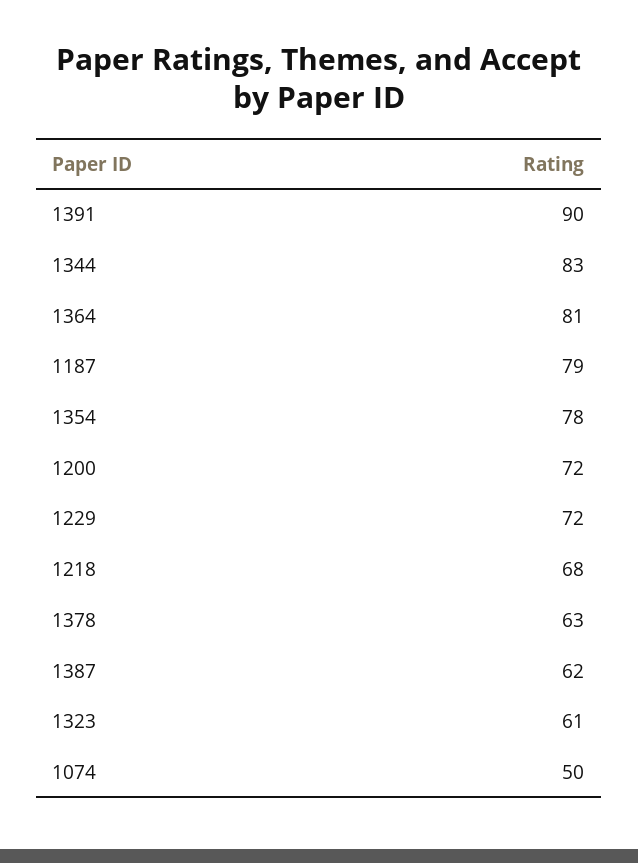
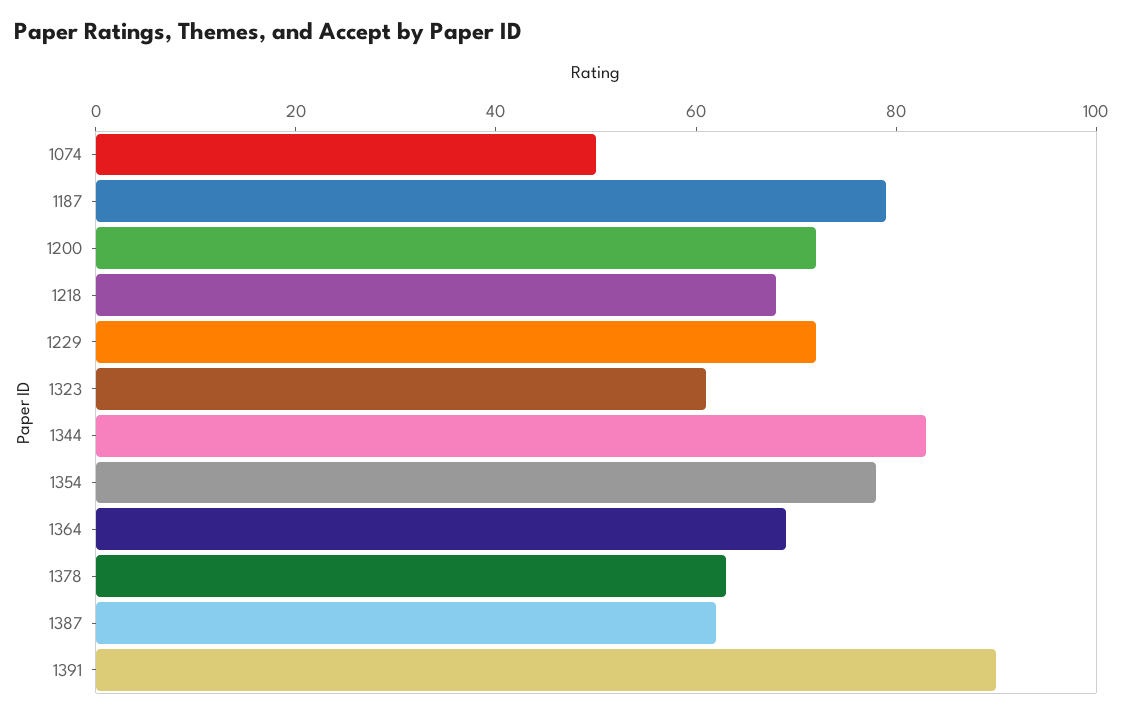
  {
    "1391": 90,
    "1344": 83,
-   "1364": 81,
+   "1364": 70,
    "1187": 79,
    "1354": 78,
    "1200": 72,
    "1229": 72,
    "1218": 68,
    "1378": 63,
    "1387": 62,
    "1323": 61,
    "1074": 50
  }

